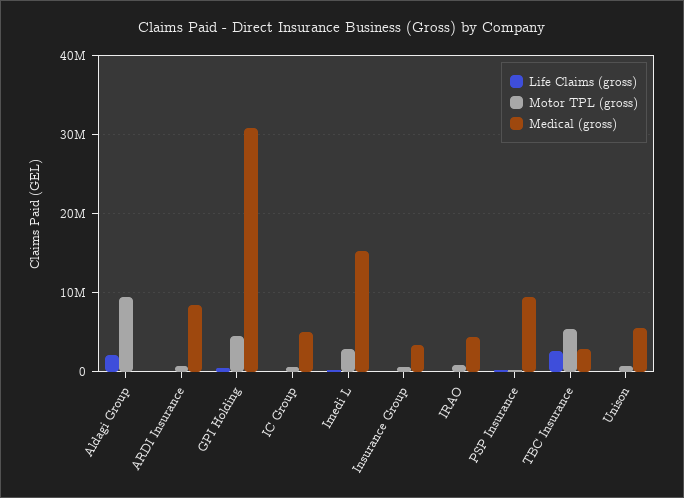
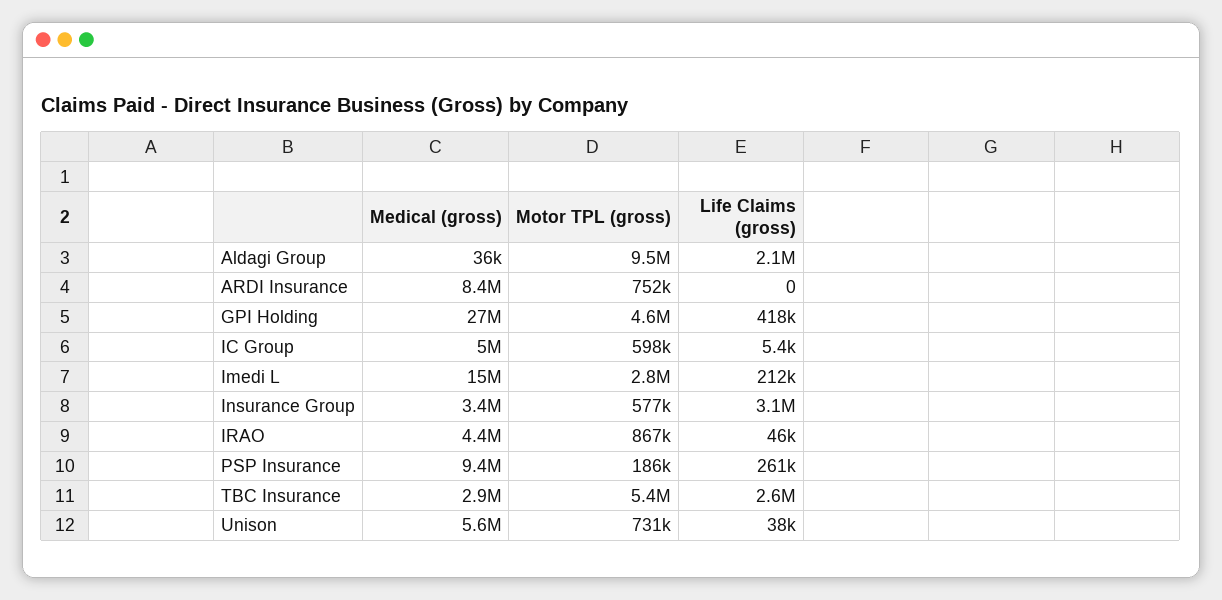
  {
    "Life Claims (gross)": {
      "Aldagi Group": 2100000,
      "ARDI Insurance": 0,
      "GPI Holding": 418000,
      "IC Group": 5400,
      "Imedi L": 212000,
-     "Insurance Group": 0,
+     "Insurance Group": 3100000,
      "IRAO": 46000,
      "PSP Insurance": 261000,
      "TBC Insurance": 2600000,
      "Unison": 38000
    },
    "Motor TPL (gross)": {
      "Aldagi Group": 9500000,
      "ARDI Insurance": 752000,
      "GPI Holding": 4600000,
      "IC Group": 598000,
      "Imedi L": 2800000,
      "Insurance Group": 577000,
      "IRAO": 867000,
      "PSP Insurance": 186000,
      "TBC Insurance": 5400000,
      "Unison": 731000
    },
    "Medical (gross)": {
      "Aldagi Group": 36000,
      "ARDI Insurance": 8400000,
-     "GPI Holding": 31000000,
+     "GPI Holding": 27000000,
      "IC Group": 5000000,
      "Imedi L": 15000000,
      "Insurance Group": 3400000,
      "IRAO": 4400000,
      "PSP Insurance": 9400000,
      "TBC Insurance": 2900000,
      "Unison": 5600000
    }
  }

